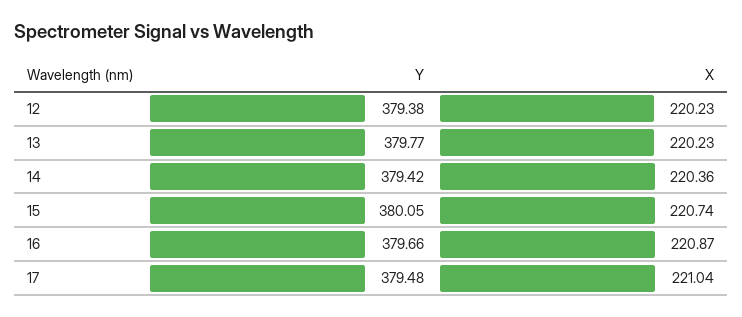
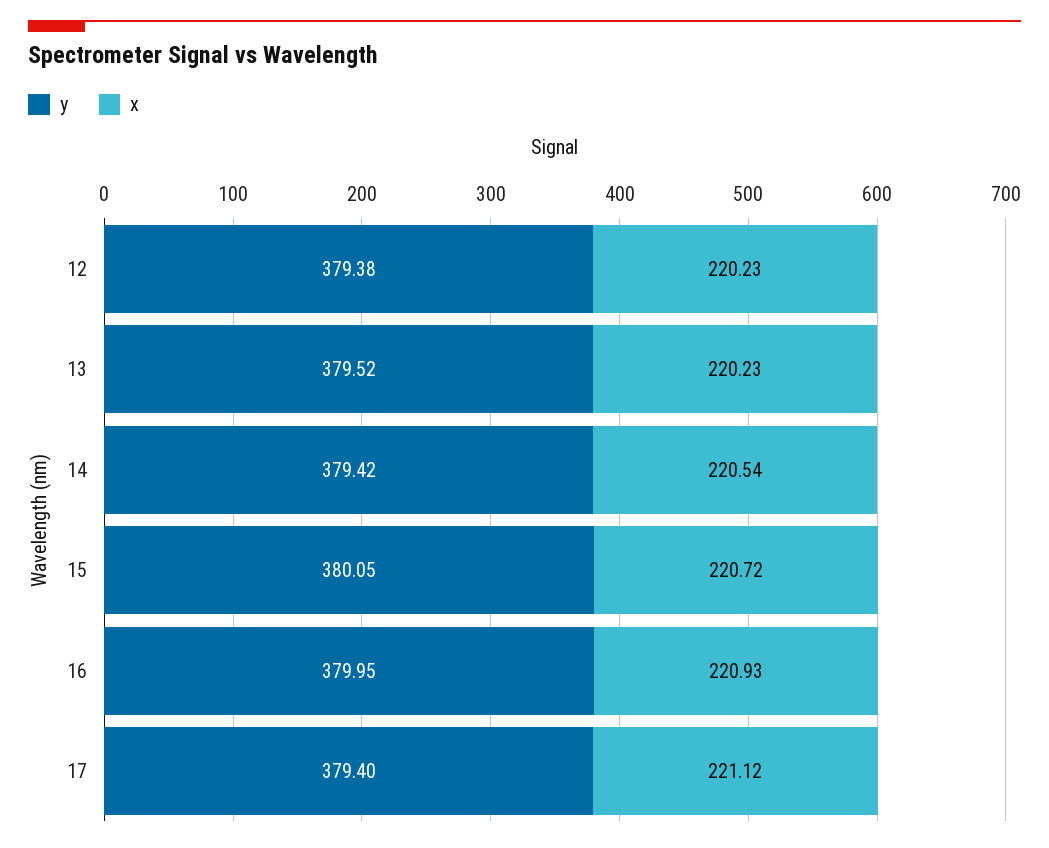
  {
    "Y": {
      "12": 379.38,
-     "13": 379.77,
+     "13": 379.52,
      "14": 379.42,
      "15": 380.05,
-     "16": 379.66,
+     "16": 379.95,
-     "17": 379.48
+     "17": 379.4
    },
    "X": {
      "12": 220.23,
      "13": 220.23,
-     "14": 220.36,
+     "14": 220.54,
-     "15": 220.74,
+     "15": 220.72,
-     "16": 220.87,
+     "16": 220.93,
-     "17": 221.04
+     "17": 221.12
    }
  }

